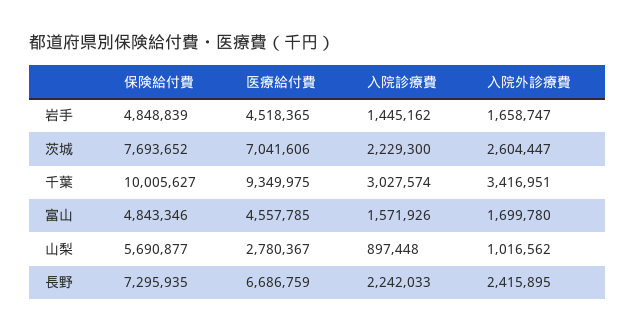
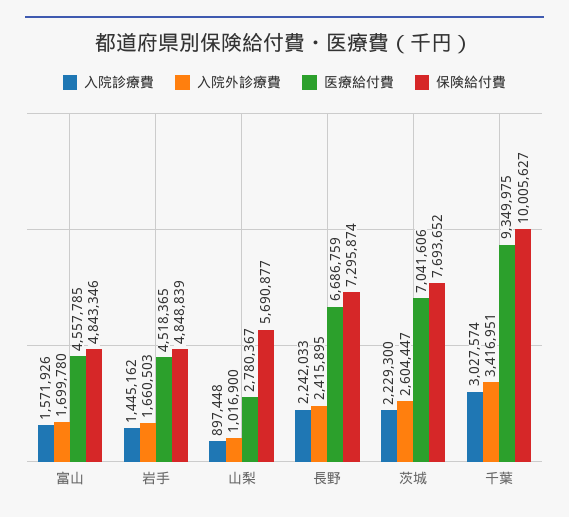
  {
    "保険給付費": {
      "岩手": 4848839,
      "茨城": 7693652,
      "千葉": 10005627,
      "富山": 4843346,
      "山梨": 5690877,
-     "長野": 7295935
+     "長野": 7295874
    },
    "医療給付費": {
      "岩手": 4518365,
      "茨城": 7041606,
      "千葉": 9349975,
      "富山": 4557785,
      "山梨": 2780367,
      "長野": 6686759
    },
    "入院診療費": {
      "岩手": 1445162,
      "茨城": 2229300,
      "千葉": 3027574,
      "富山": 1571926,
      "山梨": 897448,
      "長野": 2242033
    },
    "入院外診療費": {
-     "岩手": 1658747,
+     "岩手": 1660503,
      "茨城": 2604447,
      "千葉": 3416951,
      "富山": 1699780,
-     "山梨": 1016562,
+     "山梨": 1016900,
      "長野": 2415895
    }
  }

